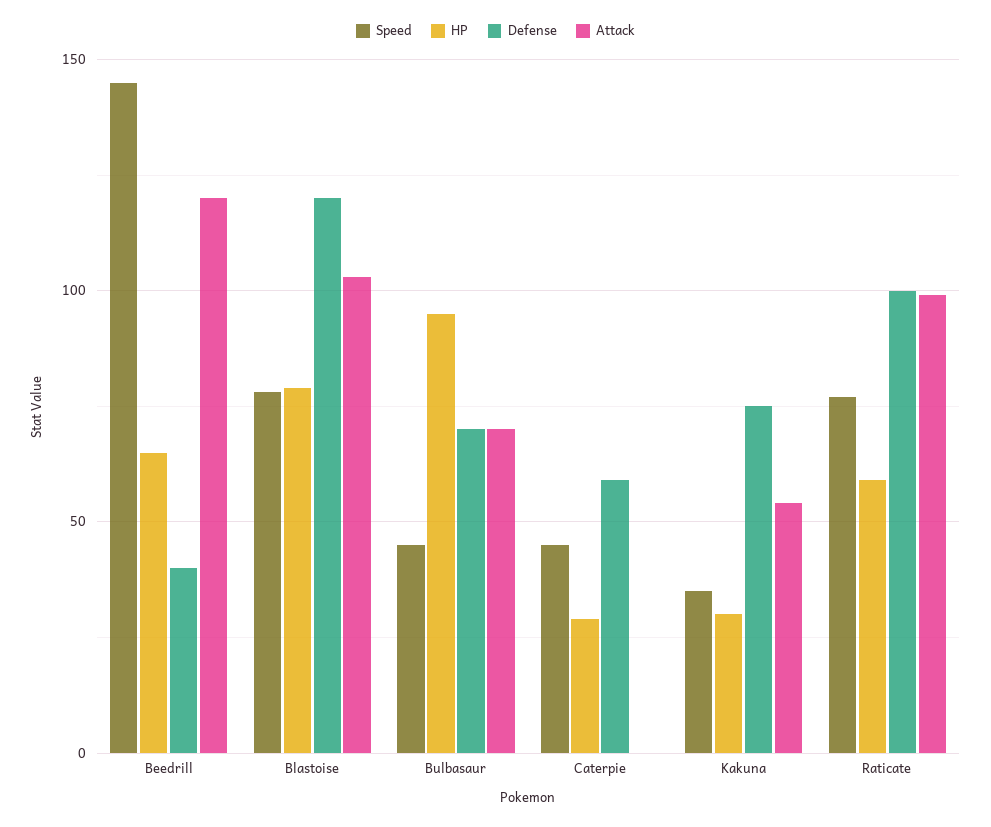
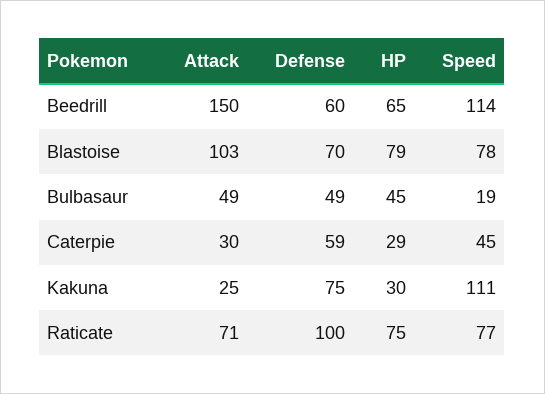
  {
    "Speed": {
-     "Beedrill": 145,
+     "Beedrill": 114,
      "Blastoise": 78,
-     "Bulbasaur": 45,
+     "Bulbasaur": 19,
      "Caterpie": 45,
-     "Kakuna": 35,
+     "Kakuna": 111,
      "Raticate": 77
    },
    "HP": {
      "Beedrill": 65,
      "Blastoise": 79,
-     "Bulbasaur": 95,
+     "Bulbasaur": 45,
      "Caterpie": 29,
      "Kakuna": 30,
-     "Raticate": 60
+     "Raticate": 75
    },
    "Defense": {
-     "Beedrill": 40,
+     "Beedrill": 60,
-     "Blastoise": 120,
+     "Blastoise": 70,
-     "Bulbasaur": 70,
+     "Bulbasaur": 49,
      "Caterpie": 59,
      "Kakuna": 75,
      "Raticate": 100
    },
    "Attack": {
-     "Beedrill": 120,
+     "Beedrill": 150,
      "Blastoise": 103,
-     "Bulbasaur": 70,
+     "Bulbasaur": 49,
-     "Caterpie": 0,
+     "Caterpie": 30,
-     "Kakuna": 55,
+     "Kakuna": 25,
-     "Raticate": 100
+     "Raticate": 71
    }
  }

